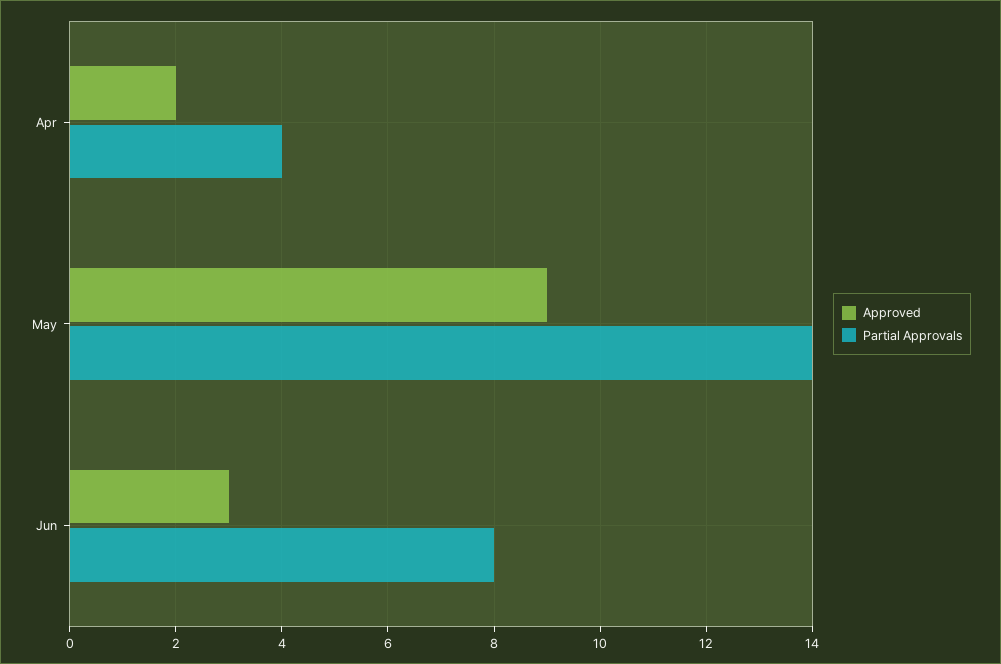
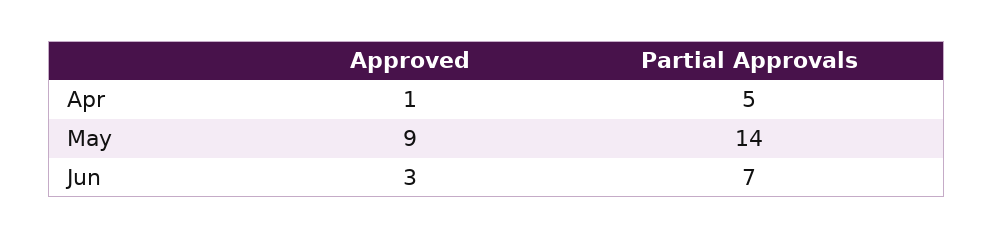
  {
    "Approved": {
-     "Apr": 2,
+     "Apr": 1,
      "May": 9,
      "Jun": 3
    },
    "Partial Approvals": {
-     "Apr": 4,
+     "Apr": 5,
      "May": 14,
-     "Jun": 8
+     "Jun": 7
    }
  }

